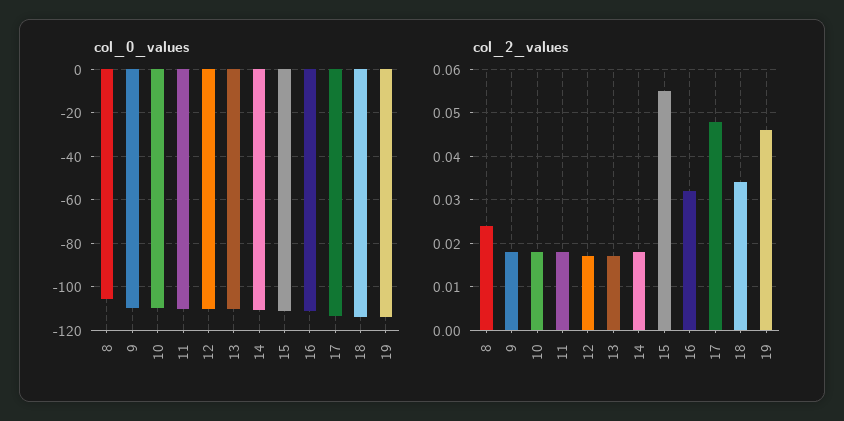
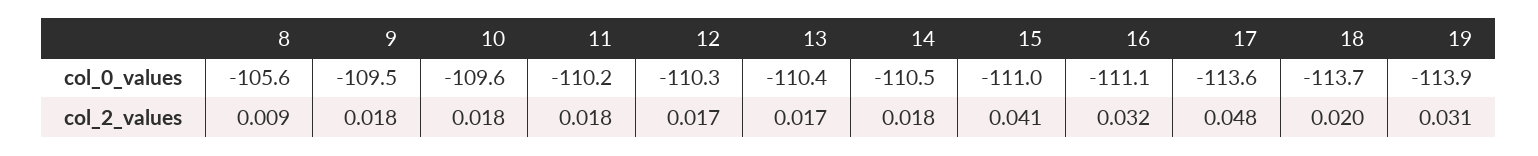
  {
    "col_0_values": {
      "8": -105.6,
      "9": -109.5,
      "10": -109.6,
      "11": -110.2,
      "12": -110.3,
      "13": -110.4,
      "14": -110.5,
      "15": -111,
      "16": -111.1,
      "17": -113.6,
      "18": -113.7,
      "19": -113.9
    },
    "col_2_values": {
-     "8": 0.025,
+     "8": 0.009,
      "9": 0.018,
      "10": 0.018,
      "11": 0.018,
      "12": 0.017,
      "13": 0.017,
      "14": 0.018,
-     "15": 0.055,
+     "15": 0.041,
      "16": 0.032,
      "17": 0.048,
-     "18": 0.035,
+     "18": 0.02,
-     "19": 0.045
+     "19": 0.031
    }
  }

